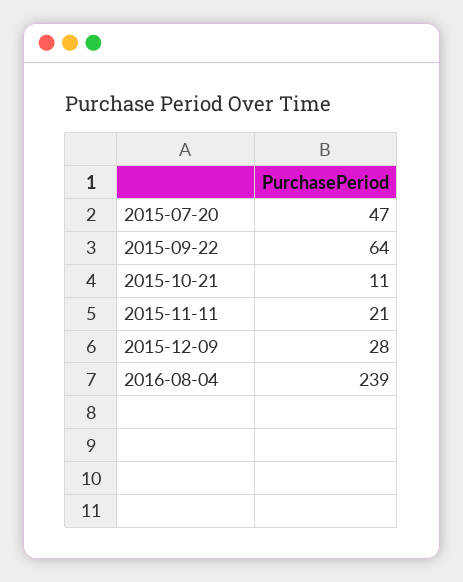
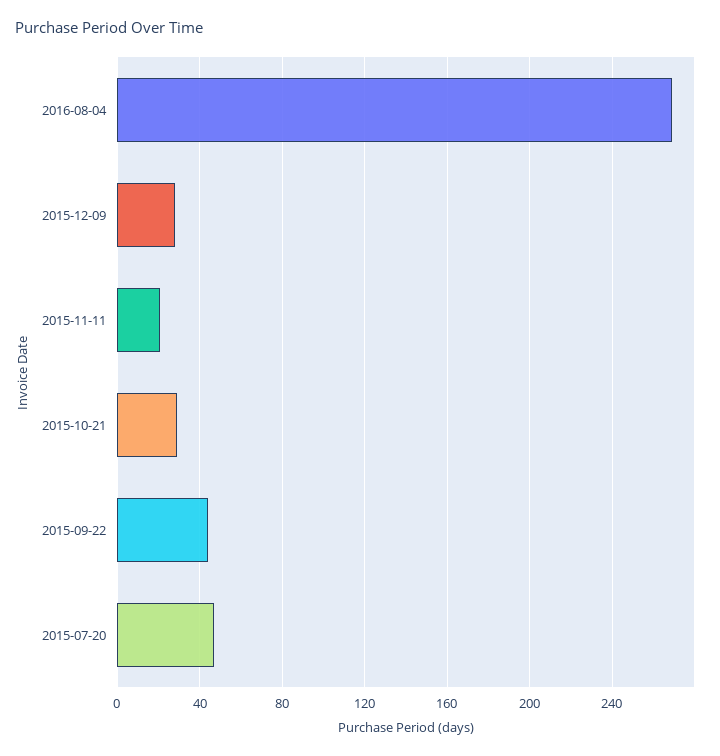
  {
    "2015-07-20": 47,
-   "2015-09-22": 64,
+   "2015-09-22": 45,
-   "2015-10-21": 11,
+   "2015-10-21": 30,
    "2015-11-11": 21,
    "2015-12-09": 28,
-   "2016-08-04": 239
+   "2016-08-04": 270
  }

